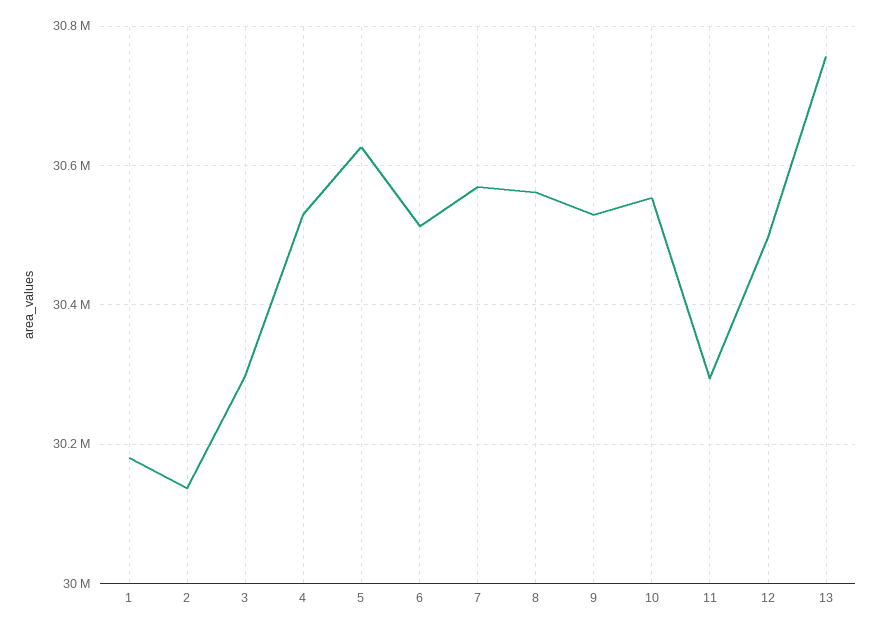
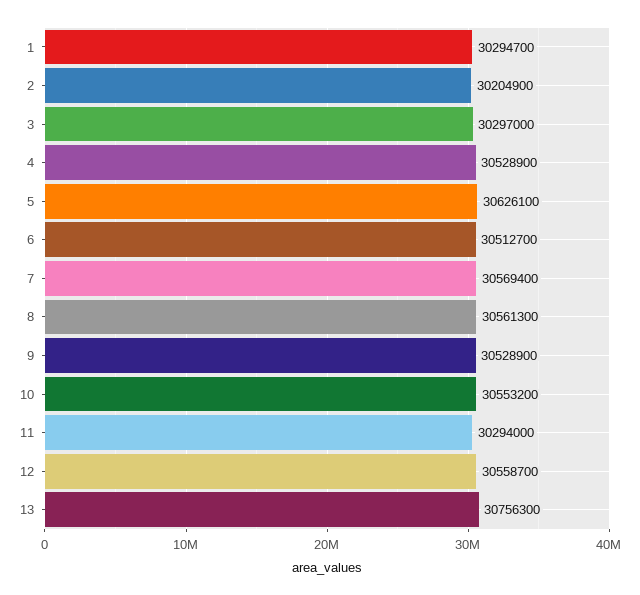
  {
-   "1": 30180000,
+   "1": 30294700,
-   "2": 30140000,
+   "2": 30204900,
    "3": 30297000,
    "4": 30528900,
    "5": 30626100,
    "6": 30512700,
    "7": 30569400,
    "8": 30561300,
    "9": 30528900,
    "10": 30553200,
    "11": 30294000,
-   "12": 30500000,
+   "12": 30558700,
    "13": 30756300
  }

